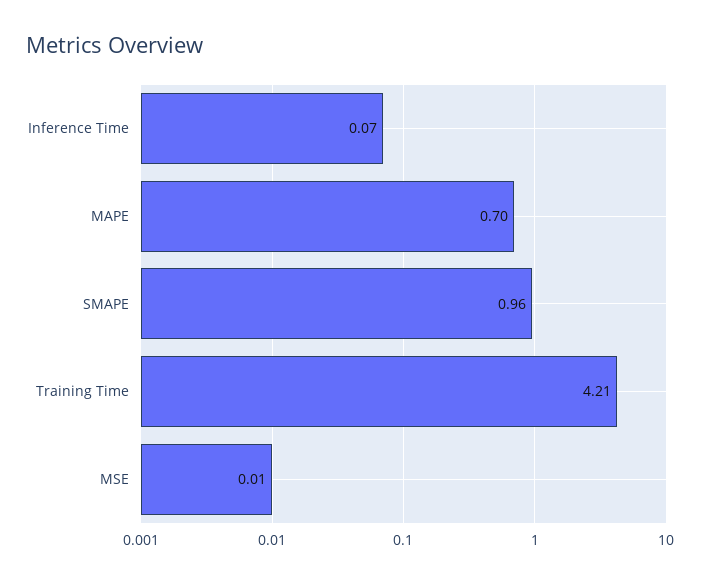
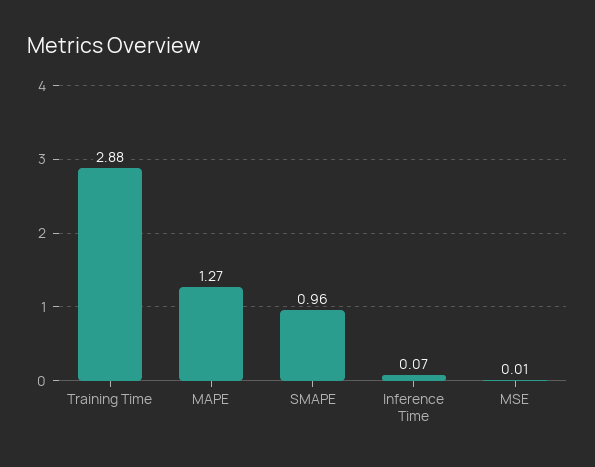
  {
    "Inference Time": 0.07,
-   "MAPE": 0.7,
+   "MAPE": 1.27,
    "SMAPE": 0.96,
-   "Training Time": 4.21,
+   "Training Time": 2.88,
    "MSE": 0.01
  }

